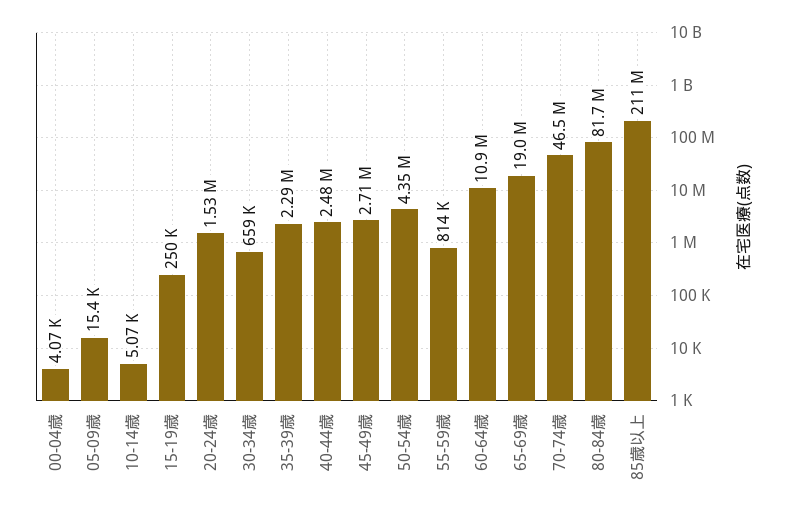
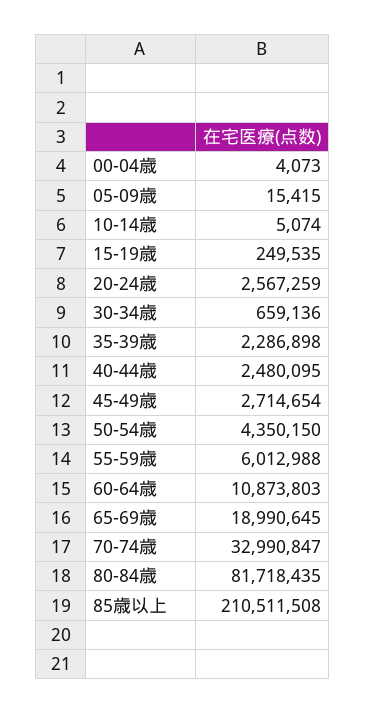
  {
    "00-04歳": 4073,
    "05-09歳": 15415,
    "10-14歳": 5074,
    "15-19歳": 249535,
-   "20-24歳": 1530000,
+   "20-24歳": 2567259,
    "30-34歳": 659136,
    "35-39歳": 2286898,
    "40-44歳": 2480095,
    "45-49歳": 2714654,
    "50-54歳": 4350150,
-   "55-59歳": 814000,
+   "55-59歳": 6012988,
    "60-64歳": 10873803,
    "65-69歳": 18990645,
-   "70-74歳": 46500000,
+   "70-74歳": 32990847,
    "80-84歳": 81718435,
    "85歳以上": 210511508
  }

